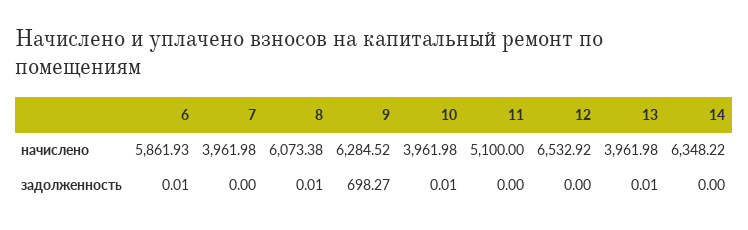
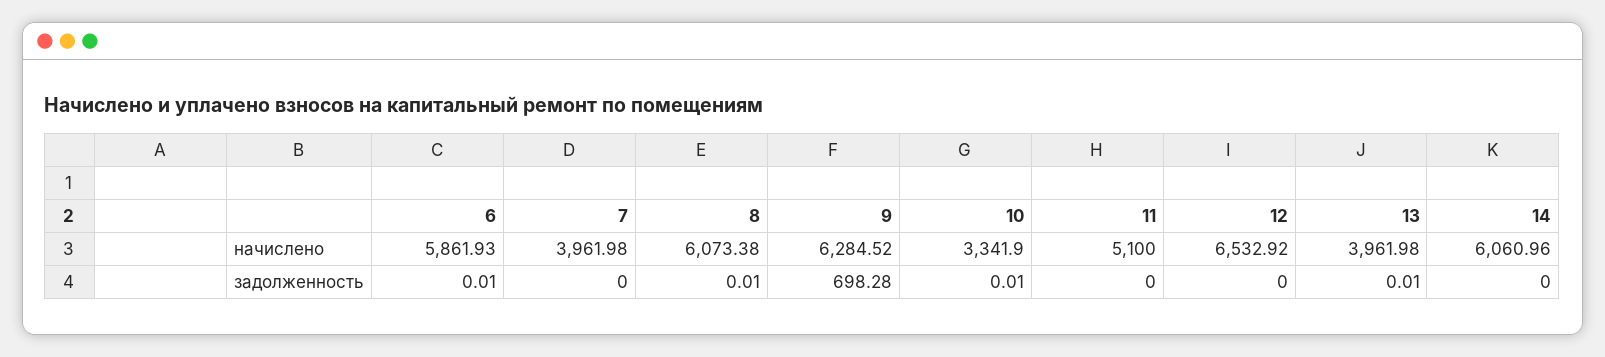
  {
    "6": {
      "начислено": 5861.93,
      "задолженность": 0.01
    },
    "7": {
      "начислено": 3961.98,
      "задолженность": 0
    },
    "8": {
      "начислено": 6073.38,
      "задолженность": 0.01
    },
    "9": {
      "начислено": 6284.52,
-     "задолженность": 698.27
+     "задолженность": 698.28
    },
    "10": {
-     "начислено": 3961.98,
+     "начислено": 3341.9,
      "задолженность": 0.01
    },
    "11": {
      "начислено": 5100,
      "задолженность": 0
    },
    "12": {
      "начислено": 6532.92,
      "задолженность": 0
    },
    "13": {
      "начислено": 3961.98,
      "задолженность": 0.01
    },
    "14": {
-     "начислено": 6348.22,
+     "начислено": 6060.96,
      "задолженность": 0
    }
  }

